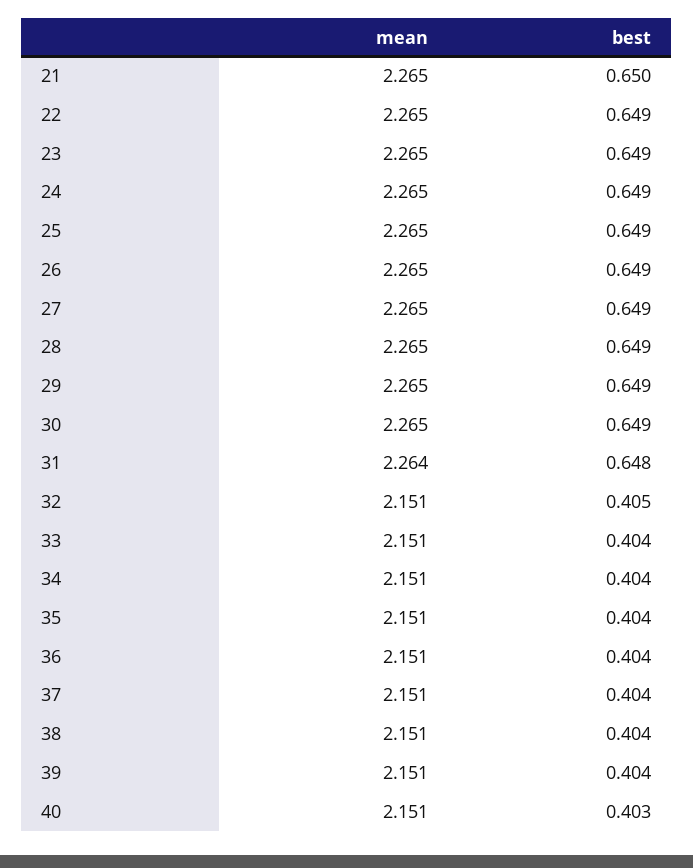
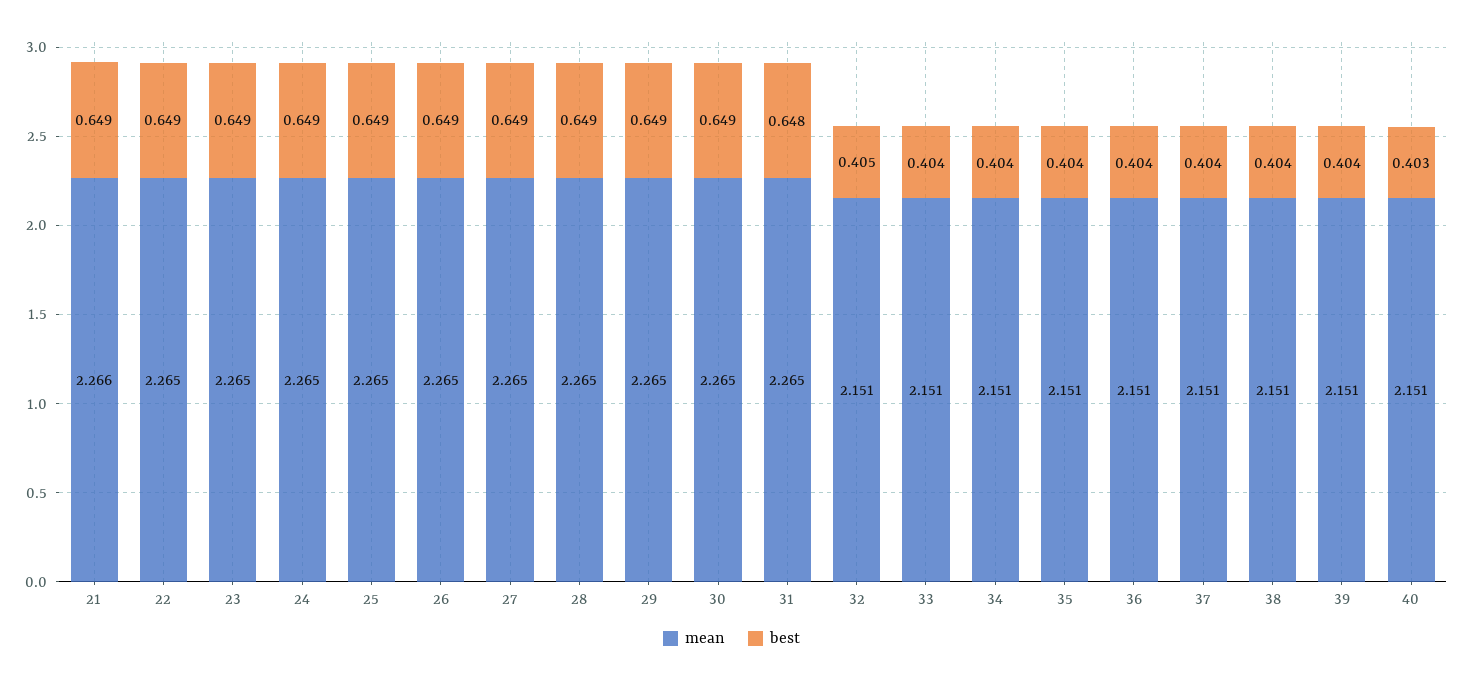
  {
    "mean": {
-     "21": 2.265,
+     "21": 2.266,
      "22": 2.265,
      "23": 2.265,
      "24": 2.265,
      "25": 2.265,
      "26": 2.265,
      "27": 2.265,
      "28": 2.265,
      "29": 2.265,
      "30": 2.265,
-     "31": 2.264,
+     "31": 2.265,
      "32": 2.151,
      "33": 2.151,
      "34": 2.151,
      "35": 2.151,
      "36": 2.151,
      "37": 2.151,
      "38": 2.151,
      "39": 2.151,
      "40": 2.151
    },
    "best": {
-     "21": 0.65,
+     "21": 0.649,
      "22": 0.649,
      "23": 0.649,
      "24": 0.649,
      "25": 0.649,
      "26": 0.649,
      "27": 0.649,
      "28": 0.649,
      "29": 0.649,
      "30": 0.649,
      "31": 0.648,
      "32": 0.405,
      "33": 0.404,
      "34": 0.404,
      "35": 0.404,
      "36": 0.404,
      "37": 0.404,
      "38": 0.404,
      "39": 0.404,
      "40": 0.403
    }
  }

